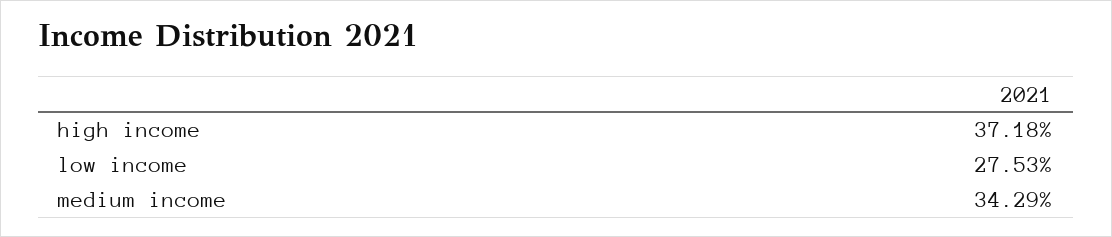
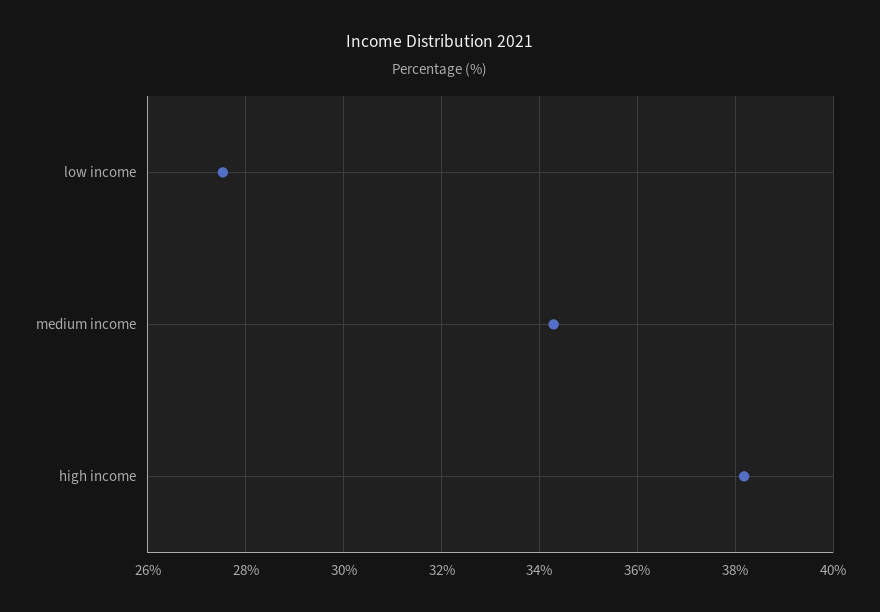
  {
-   "high income": 37.18,
+   "high income": 38.2,
    "low income": 27.53,
    "medium income": 34.29
  }

